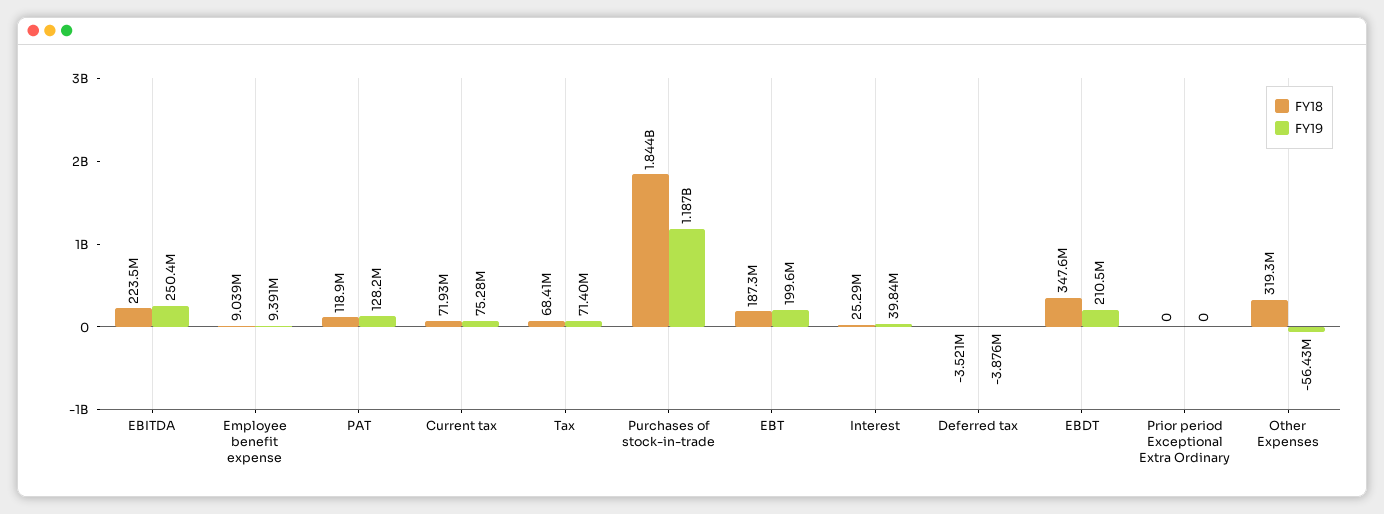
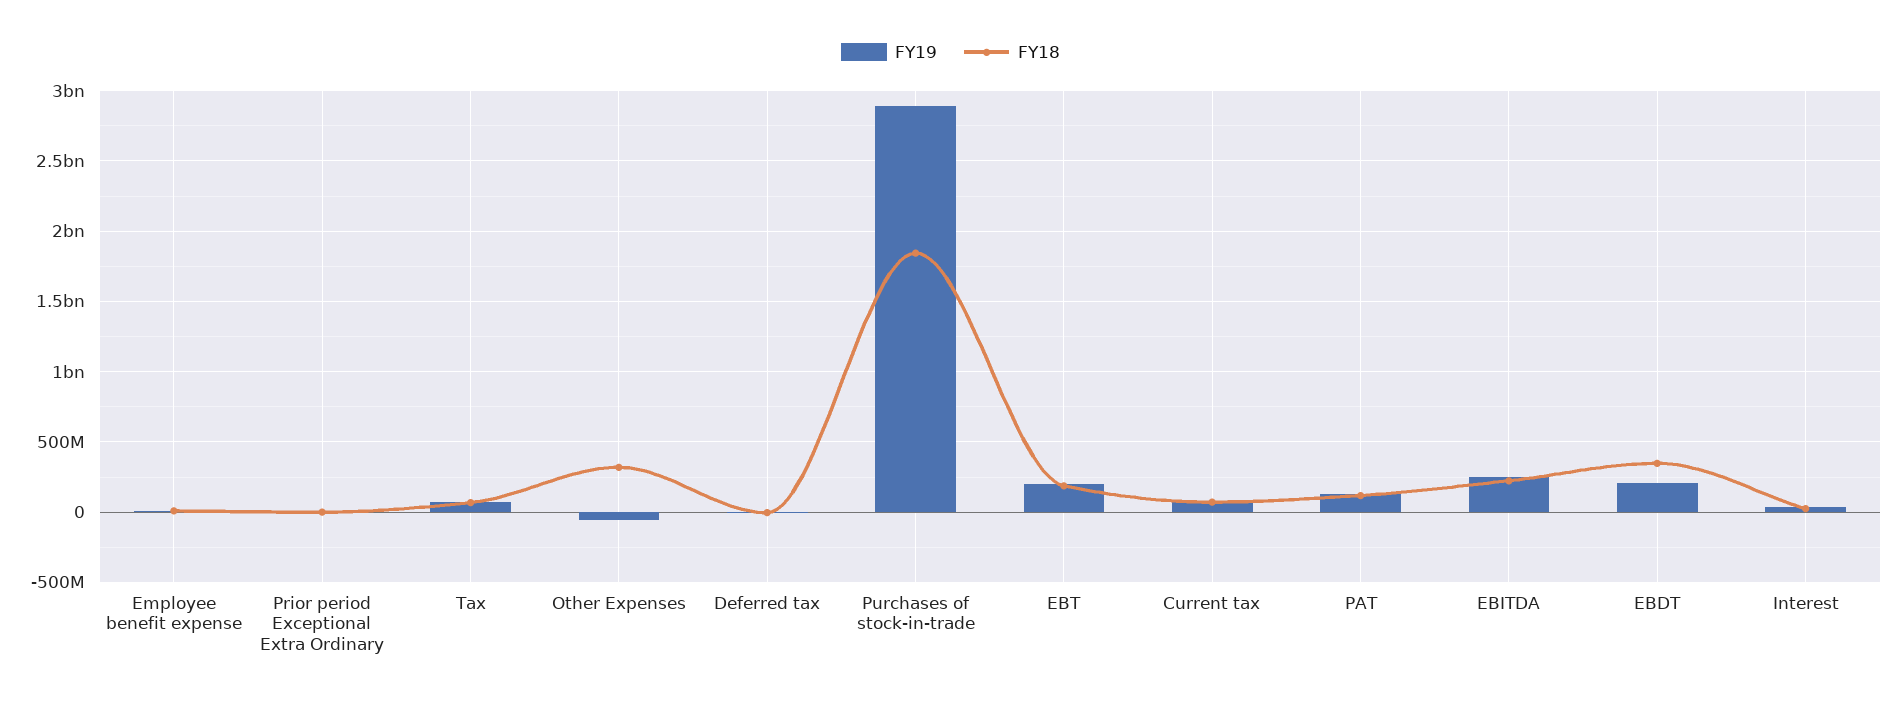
  {
    "FY18": {
      "EBITDA": 223500000,
      "Employee benefit expense": 9039000,
      "PAT": 118900000,
      "Current tax": 71930000,
      "Tax": 68410000,
      "Purchases of stock-in-trade": 1844000000,
      "EBT": 187300000,
      "Interest": 25290000,
      "Deferred tax": -3521000,
      "EBDT": 347600000,
      "Prior period Exceptional Extra Ordinary": 0,
      "Other Expenses": 319300000
    },
    "FY19": {
      "EBITDA": 250400000,
      "Employee benefit expense": 9391000,
      "PAT": 128200000,
      "Current tax": 75280000,
      "Tax": 71400000,
-     "Purchases of stock-in-trade": 1187000000,
+     "Purchases of stock-in-trade": 2900000000,
      "EBT": 199600000,
      "Interest": 39840000,
      "Deferred tax": -3876000,
      "EBDT": 210500000,
      "Prior period Exceptional Extra Ordinary": 0,
      "Other Expenses": -56430000
    }
  }

